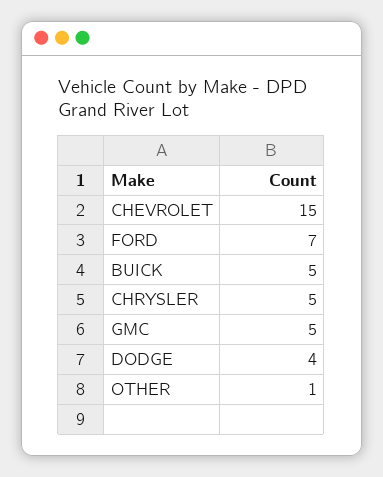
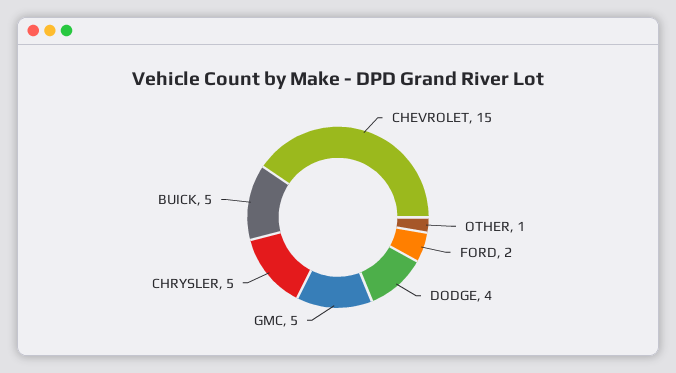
  {
    "CHEVROLET": 15,
-   "FORD": 7,
+   "FORD": 2,
    "BUICK": 5,
    "CHRYSLER": 5,
    "GMC": 5,
    "DODGE": 4,
    "OTHER": 1
  }

